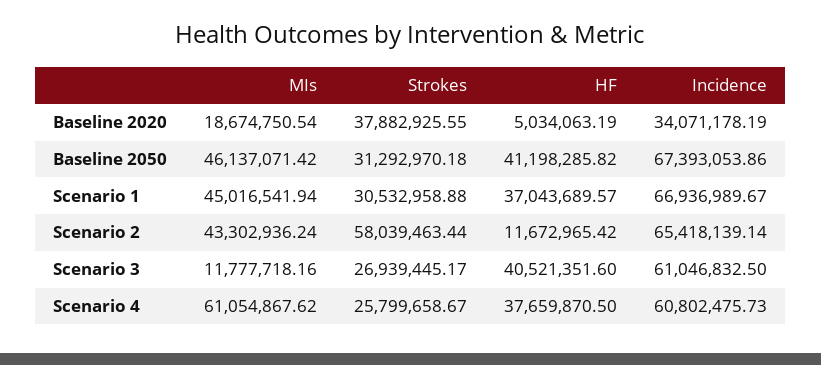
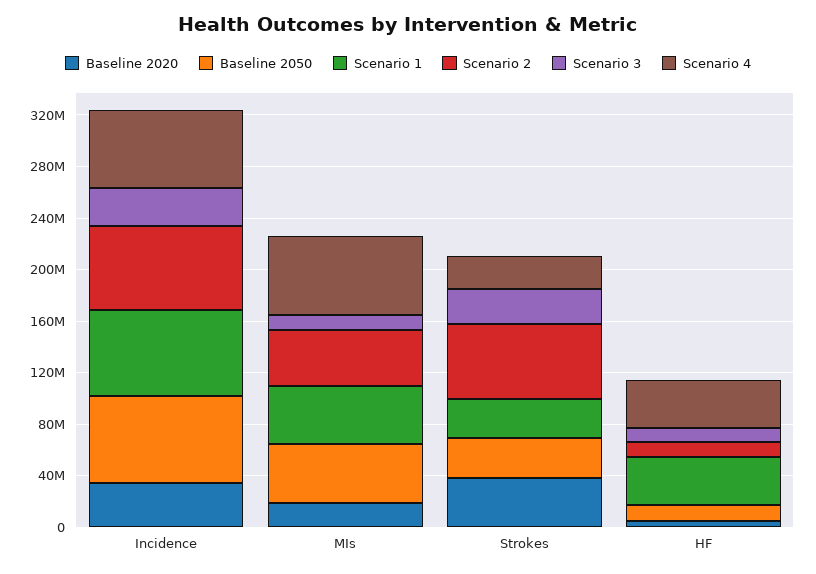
  {
    "Baseline 2020": {
      "MIs": 18674750.54,
      "Strokes": 37882925.55,
      "HF": 5034063.19,
      "Incidence": 34071178.19
    },
    "Baseline 2050": {
      "MIs": 46137071.42,
      "Strokes": 31292970.18,
-     "HF": 41198285.82,
+     "HF": 10000000,
      "Incidence": 67393053.86
    },
    "Scenario 1": {
      "MIs": 45016541.94,
      "Strokes": 30532958.88,
      "HF": 37043689.57,
      "Incidence": 66936989.67
    },
    "Scenario 2": {
      "MIs": 43302936.24,
      "Strokes": 58039463.44,
      "HF": 11672965.42,
      "Incidence": 65418139.14
    },
    "Scenario 3": {
      "MIs": 11777718.16,
      "Strokes": 26939445.17,
-     "HF": 40521351.6,
+     "HF": 10000000,
-     "Incidence": 61046832.5
+     "Incidence": 30000000
    },
    "Scenario 4": {
      "MIs": 61054867.62,
      "Strokes": 25799658.67,
      "HF": 37659870.5,
      "Incidence": 60802475.73
    }
  }

